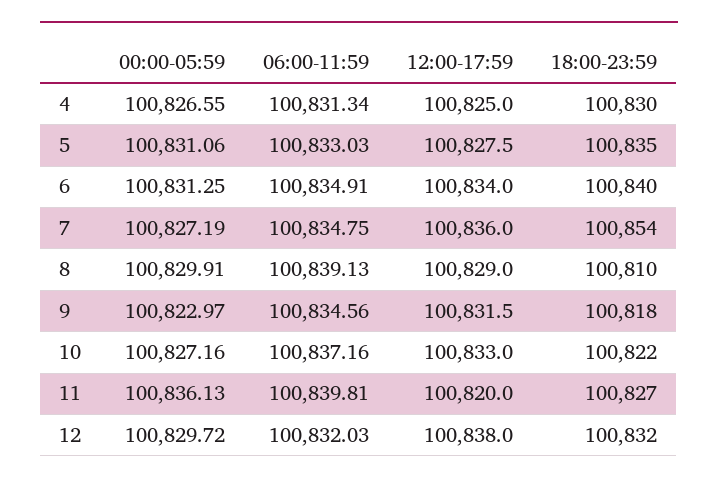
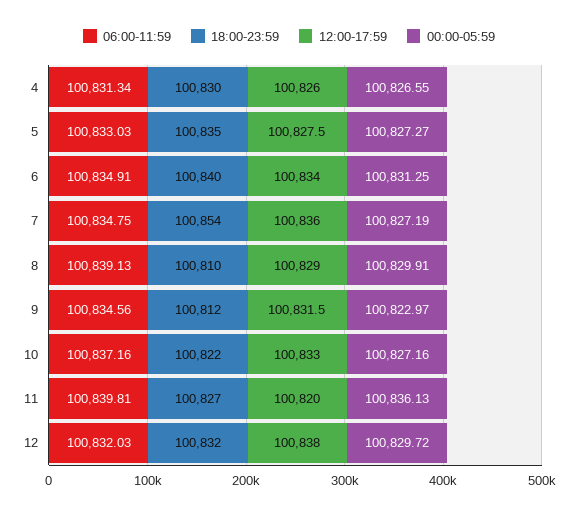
  {
    "00:00-05:59": {
      "4": 100826.55,
-     "5": 100831.06,
+     "5": 100827.27,
      "6": 100831.25,
      "7": 100827.19,
      "8": 100829.91,
      "9": 100822.97,
      "10": 100827.16,
      "11": 100836.13,
      "12": 100829.72
    },
    "06:00-11:59": {
      "4": 100831.34,
      "5": 100833.03,
      "6": 100834.91,
      "7": 100834.75,
      "8": 100839.13,
      "9": 100834.56,
      "10": 100837.16,
      "11": 100839.81,
      "12": 100832.03
    },
    "12:00-17:59": {
-     "4": 100825,
+     "4": 100826,
      "5": 100827.5,
      "6": 100834,
      "7": 100836,
      "8": 100829,
      "9": 100831.5,
      "10": 100833,
      "11": 100820,
      "12": 100838
    },
    "18:00-23:59": {
      "4": 100830,
      "5": 100835,
      "6": 100840,
      "7": 100854,
      "8": 100810,
-     "9": 100818,
+     "9": 100812,
      "10": 100822,
      "11": 100827,
      "12": 100832
    }
  }

